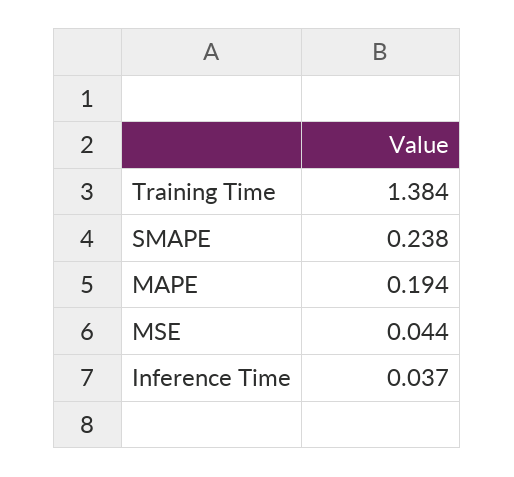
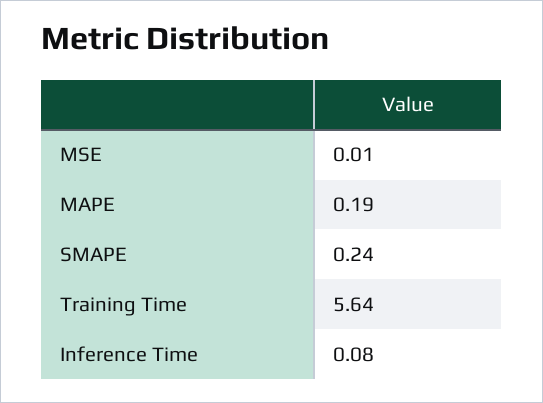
  {
-   "Training Time": 1.384,
+   "Training Time": 5.64,
    "SMAPE": 0.238,
    "MAPE": 0.194,
-   "MSE": 0.044,
+   "MSE": 0.01,
-   "Inference Time": 0.037
+   "Inference Time": 0.08
  }

